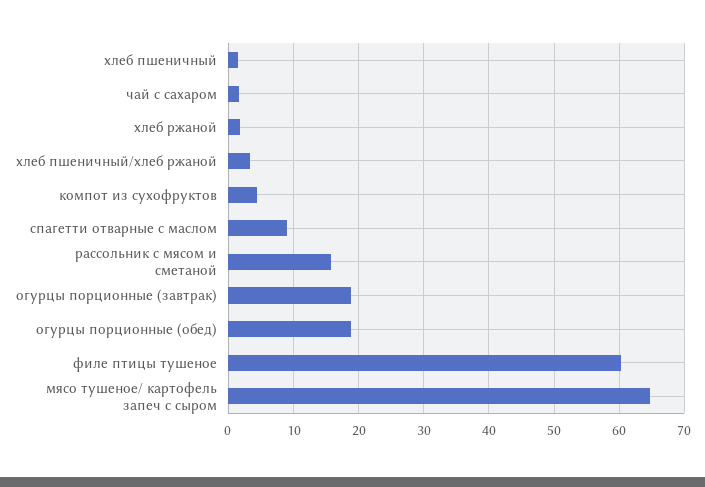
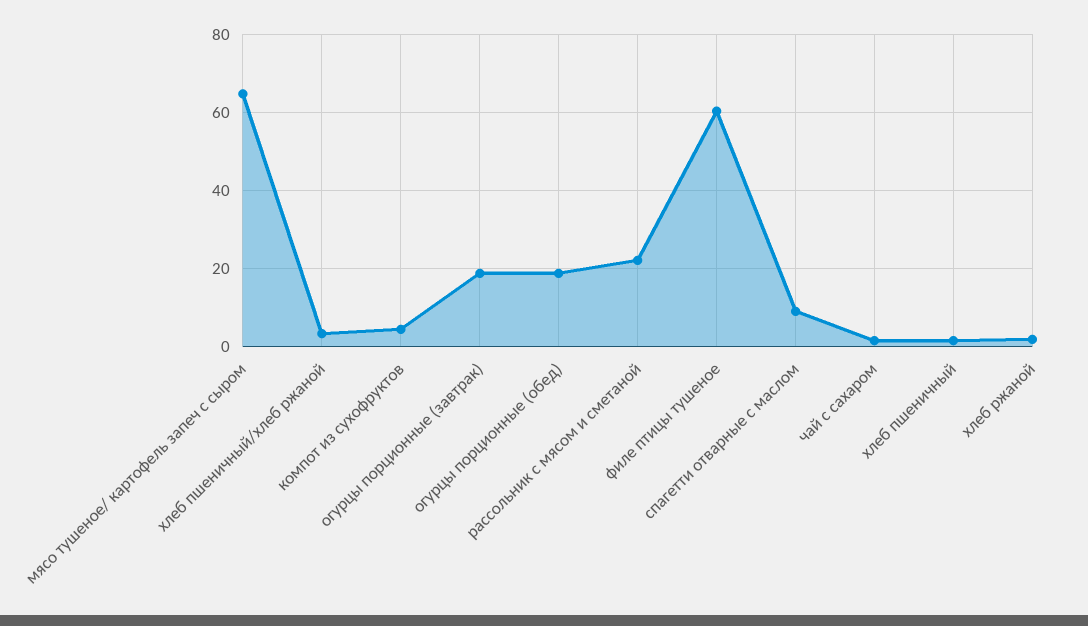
  {
    "хлеб пшеничный": 2,
    "чай с сахаром": 2,
    "хлеб ржаной": 2,
    "хлеб пшеничный/хлеб ржаной": 3,
    "компот из сухофруктов": 4,
    "спагетти отварные с маслом": 9,
-   "рассольник с мясом и сметаной": 16,
+   "рассольник с мясом и сметаной": 22,
    "огурцы порционные (завтрак)": 19,
    "огурцы порционные (обед)": 19,
    "филе птицы тушеное": 60,
    "мясо тушеное/ картофель запеч с сыром": 65
  }

